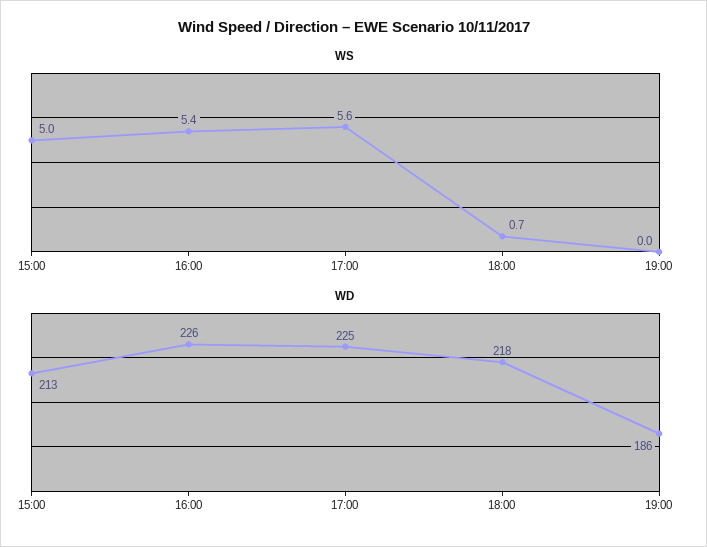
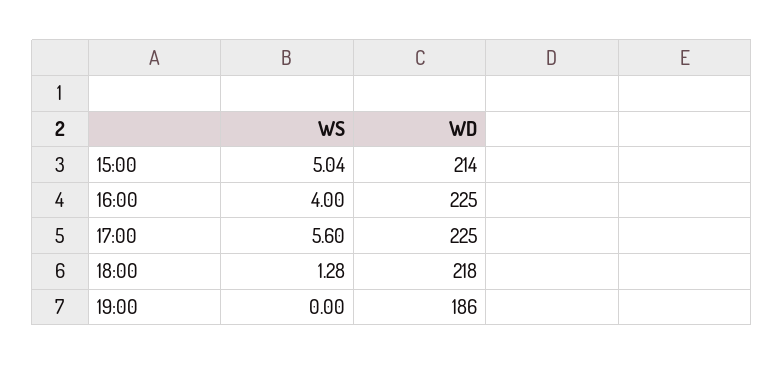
  {
    "WS": {
      "15:00": 5.04,
-     "16:00": 5.4,
+     "16:00": 4,
      "17:00": 5.6,
-     "18:00": 0.7,
+     "18:00": 1.28,
      "19:00": 0
    },
    "WD": {
-     "15:00": 213,
+     "15:00": 214,
-     "16:00": 226,
+     "16:00": 225,
      "17:00": 225,
      "18:00": 218,
      "19:00": 186
    }
  }

